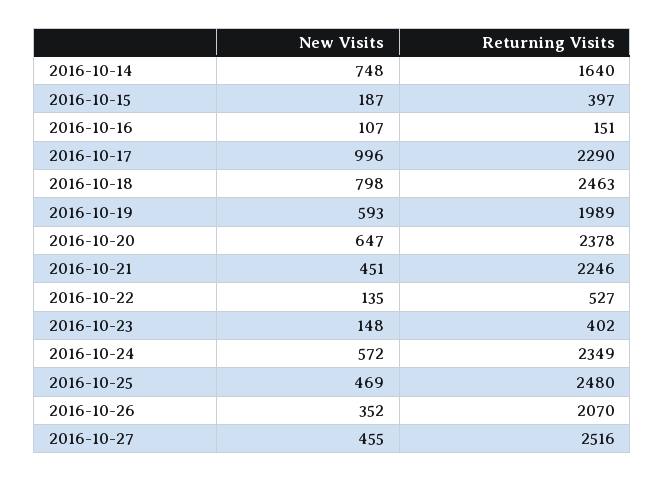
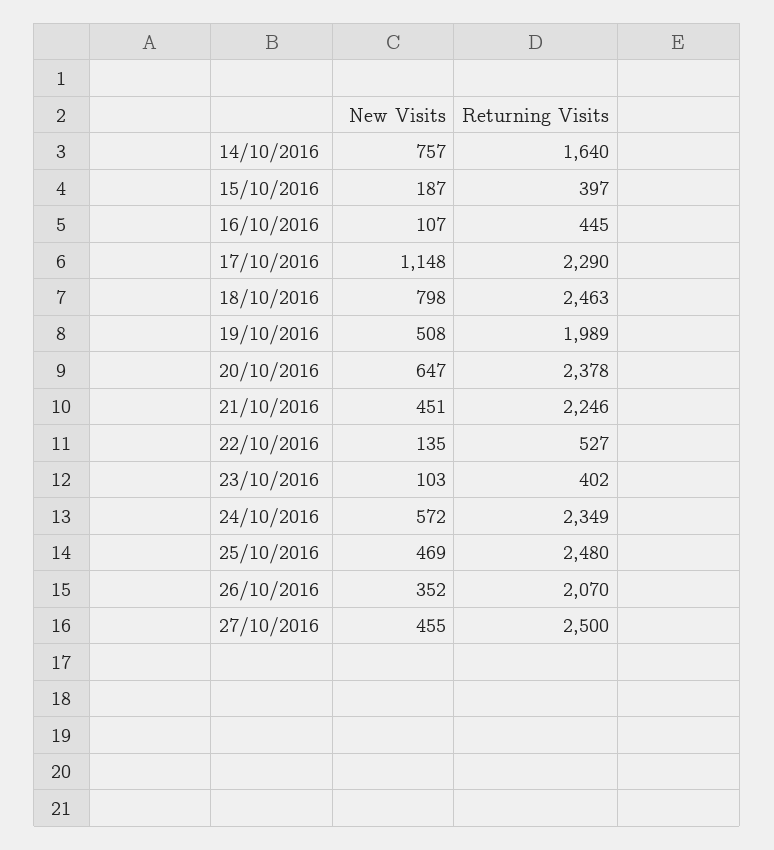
  {
    "New Visits": {
-     "2016-10-14": 748,
+     "2016-10-14": 757,
      "2016-10-15": 187,
      "2016-10-16": 107,
-     "2016-10-17": 996,
+     "2016-10-17": 1148,
      "2016-10-18": 798,
-     "2016-10-19": 593,
+     "2016-10-19": 508,
      "2016-10-20": 647,
      "2016-10-21": 451,
      "2016-10-22": 135,
-     "2016-10-23": 148,
+     "2016-10-23": 103,
      "2016-10-24": 572,
      "2016-10-25": 469,
      "2016-10-26": 352,
      "2016-10-27": 455
    },
    "Returning Visits": {
      "2016-10-14": 1640,
      "2016-10-15": 397,
-     "2016-10-16": 151,
+     "2016-10-16": 445,
      "2016-10-17": 2290,
      "2016-10-18": 2463,
      "2016-10-19": 1989,
      "2016-10-20": 2378,
      "2016-10-21": 2246,
      "2016-10-22": 527,
      "2016-10-23": 402,
      "2016-10-24": 2349,
      "2016-10-25": 2480,
      "2016-10-26": 2070,
-     "2016-10-27": 2516
+     "2016-10-27": 2500
    }
  }

